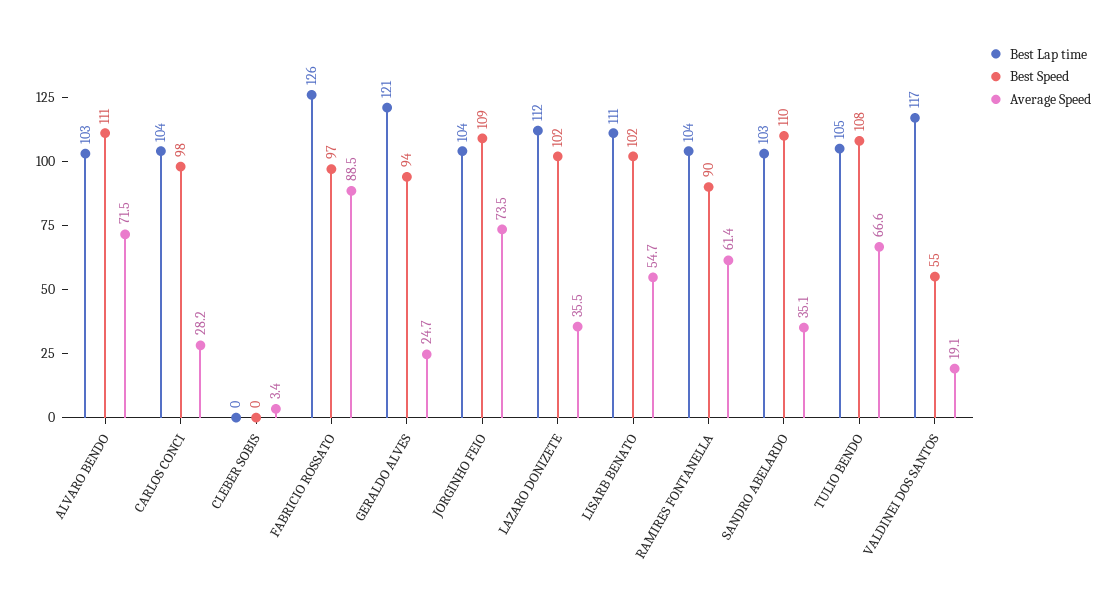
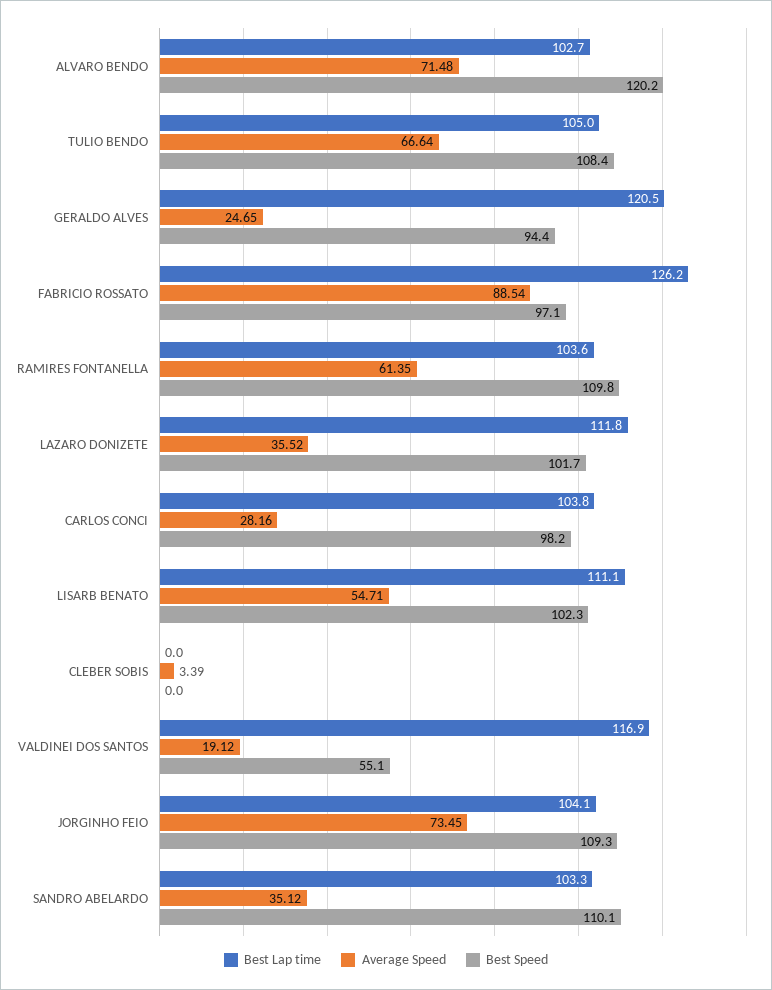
  {
    "Best Lap time": {
      "ALVARO BENDO": 102.7,
      "CARLOS CONCI": 103.8,
      "CLEBER SOBIS": 0,
      "FABRICIO ROSSATO": 126.2,
      "GERALDO ALVES": 120.5,
      "JORGINHO FEIO": 104.1,
      "LAZARO DONIZETE": 111.8,
      "LISARB BENATO": 111.1,
      "RAMIRES FONTANELLA": 103.6,
      "SANDRO ABELARDO": 103.3,
      "TULIO BENDO": 105,
      "VALDINEI DOS SANTOS": 116.9
    },
    "Best Speed": {
-     "ALVARO BENDO": 111,
+     "ALVARO BENDO": 120.2,
      "CARLOS CONCI": 98.2,
      "CLEBER SOBIS": 0,
      "FABRICIO ROSSATO": 97.1,
      "GERALDO ALVES": 94.4,
      "JORGINHO FEIO": 109.3,
      "LAZARO DONIZETE": 101.7,
      "LISARB BENATO": 102.3,
-     "RAMIRES FONTANELLA": 90,
+     "RAMIRES FONTANELLA": 109.8,
      "SANDRO ABELARDO": 110.1,
      "TULIO BENDO": 108.4,
      "VALDINEI DOS SANTOS": 55.1
    },
    "Average Speed": {
      "ALVARO BENDO": 71.48,
      "CARLOS CONCI": 28.16,
      "CLEBER SOBIS": 3.39,
      "FABRICIO ROSSATO": 88.54,
      "GERALDO ALVES": 24.65,
      "JORGINHO FEIO": 73.45,
      "LAZARO DONIZETE": 35.52,
      "LISARB BENATO": 54.71,
      "RAMIRES FONTANELLA": 61.35,
      "SANDRO ABELARDO": 35.12,
      "TULIO BENDO": 66.64,
      "VALDINEI DOS SANTOS": 19.12
    }
  }

